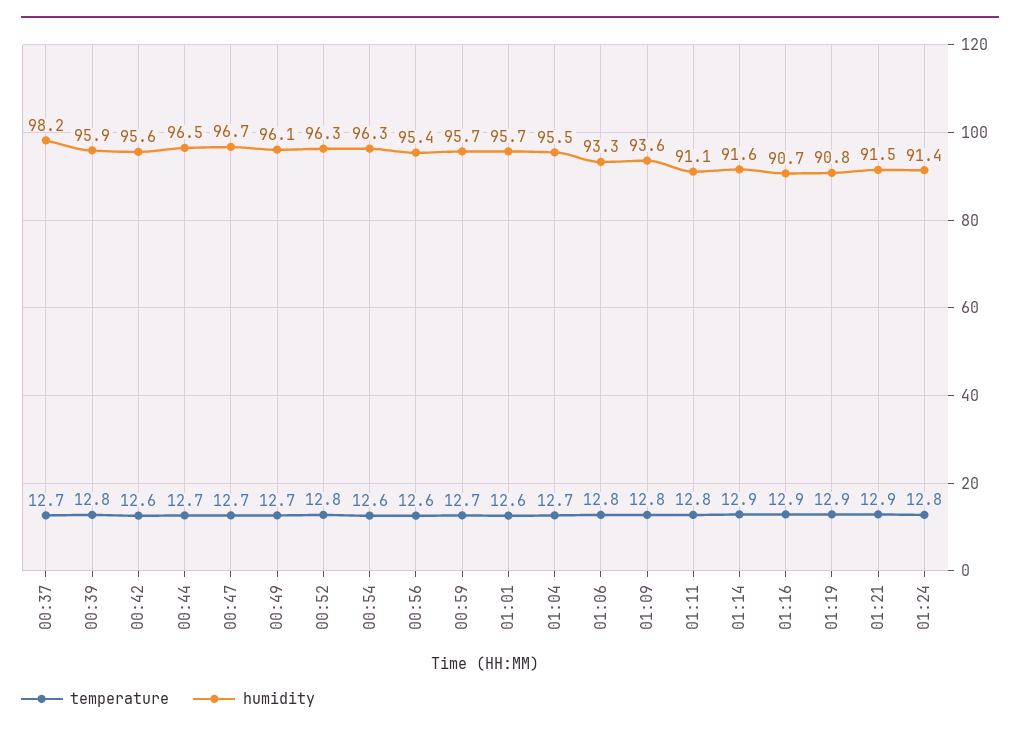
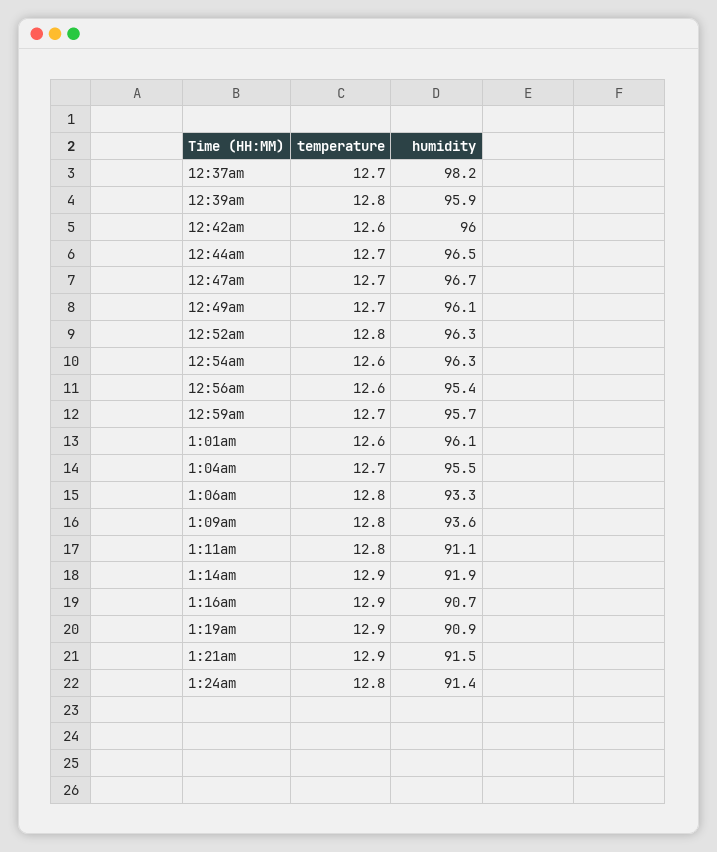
  {
    "temperature": {
      "00:37": 12.7,
      "00:39": 12.8,
      "00:42": 12.6,
      "00:44": 12.7,
      "00:47": 12.7,
      "00:49": 12.7,
      "00:52": 12.8,
      "00:54": 12.6,
      "00:56": 12.6,
      "00:59": 12.7,
      "01:01": 12.6,
      "01:04": 12.7,
      "01:06": 12.8,
      "01:09": 12.8,
      "01:11": 12.8,
      "01:14": 12.9,
      "01:16": 12.9,
      "01:19": 12.9,
      "01:21": 12.9,
      "01:24": 12.8
    },
    "humidity": {
      "00:37": 98.2,
      "00:39": 95.9,
-     "00:42": 95.6,
+     "00:42": 96,
      "00:44": 96.5,
      "00:47": 96.7,
      "00:49": 96.1,
      "00:52": 96.3,
      "00:54": 96.3,
      "00:56": 95.4,
      "00:59": 95.7,
-     "01:01": 95.7,
+     "01:01": 96.1,
      "01:04": 95.5,
      "01:06": 93.3,
      "01:09": 93.6,
      "01:11": 91.1,
-     "01:14": 91.6,
+     "01:14": 91.9,
      "01:16": 90.7,
-     "01:19": 90.8,
+     "01:19": 90.9,
      "01:21": 91.5,
      "01:24": 91.4
    }
  }

